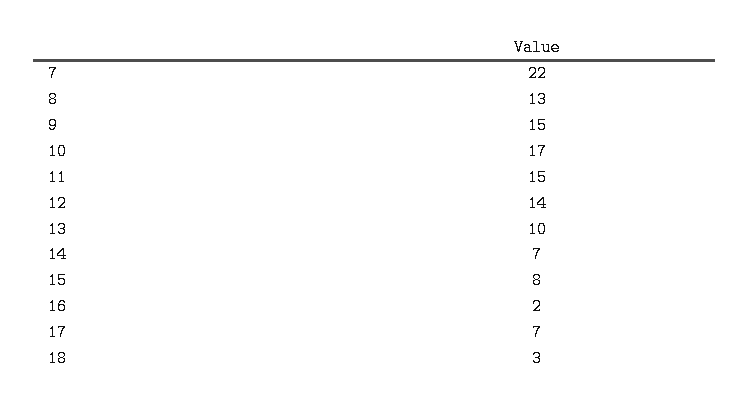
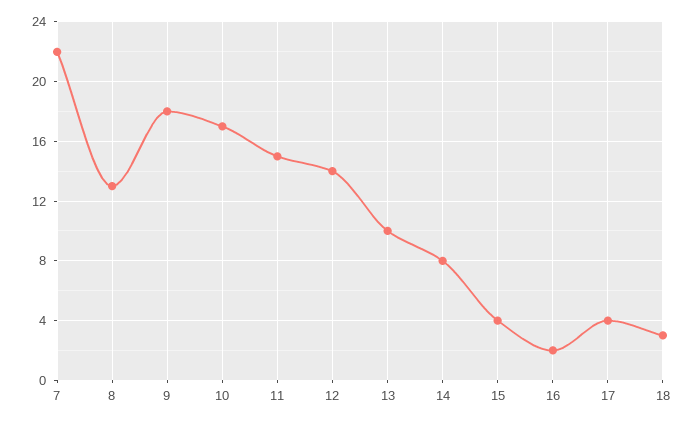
  {
    "7": 22,
    "8": 13,
-   "9": 15,
+   "9": 18,
    "10": 17,
    "11": 15,
    "12": 14,
    "13": 10,
-   "14": 7,
+   "14": 8,
-   "15": 8,
+   "15": 4,
    "16": 2,
-   "17": 7,
+   "17": 4,
    "18": 3
  }

